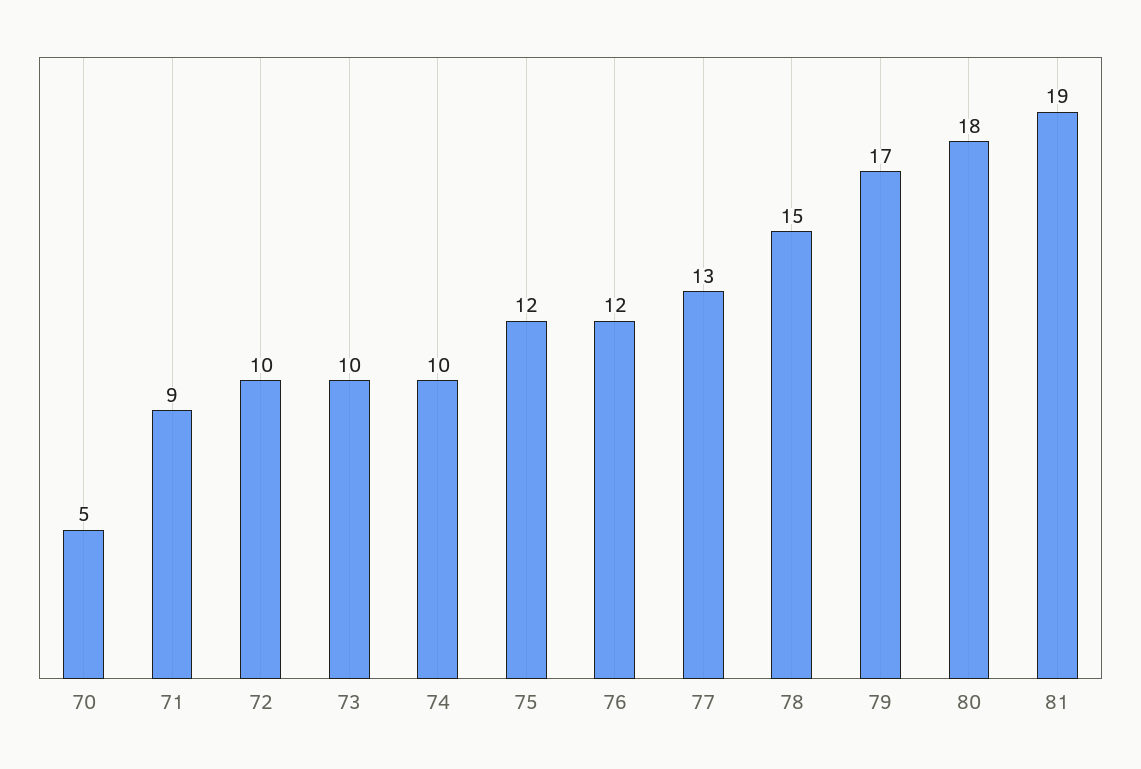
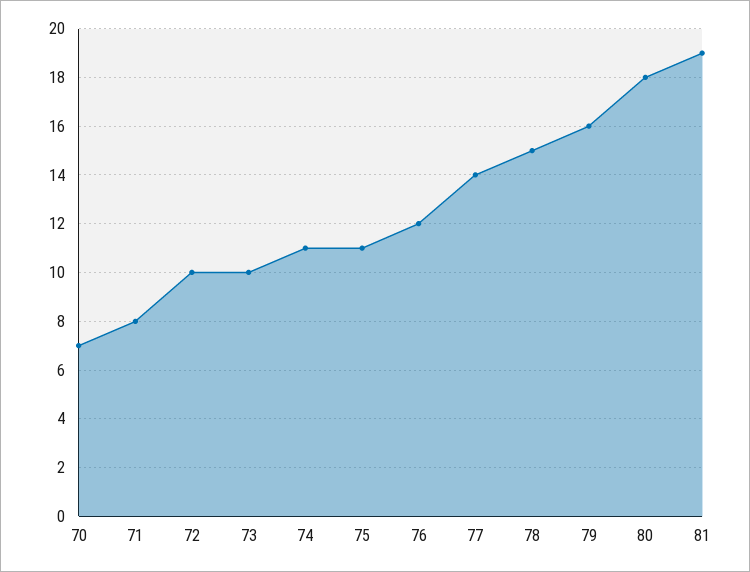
  {
-   "70": 5,
+   "70": 7,
-   "71": 9,
+   "71": 8,
    "72": 10,
    "73": 10,
-   "74": 10,
+   "74": 11,
-   "75": 12,
+   "75": 11,
    "76": 12,
-   "77": 13,
+   "77": 14,
    "78": 15,
-   "79": 17,
+   "79": 16,
    "80": 18,
    "81": 19
  }

